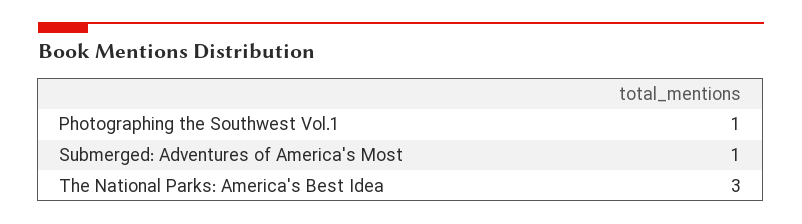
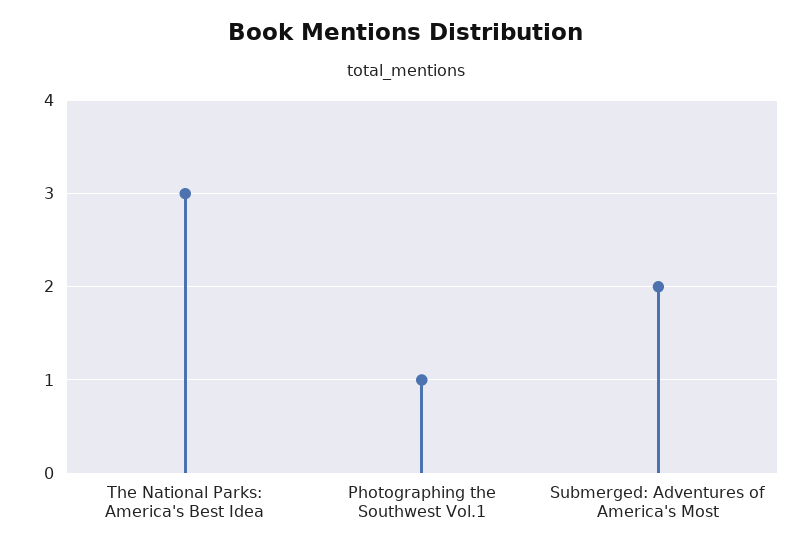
  {
    "Photographing the Southwest Vol.1": 1,
-   "Submerged: Adventures of America's Most": 1,
+   "Submerged: Adventures of America's Most": 2,
    "The National Parks: America's Best Idea": 3
  }

